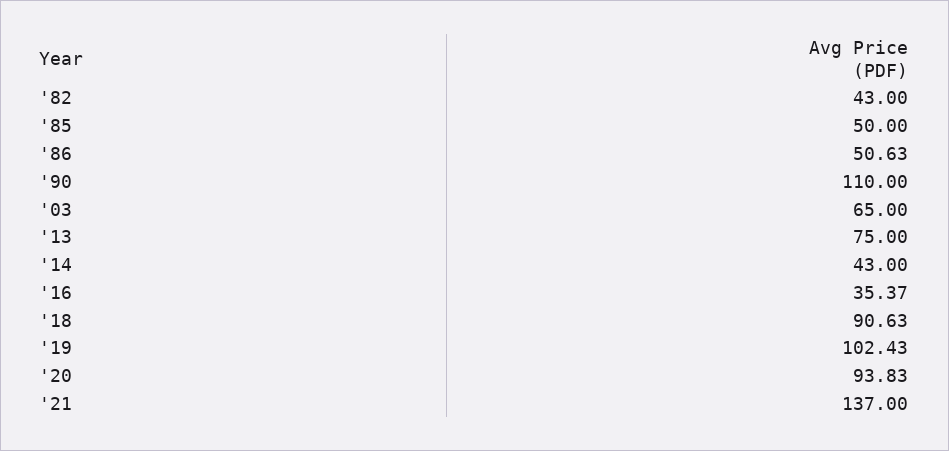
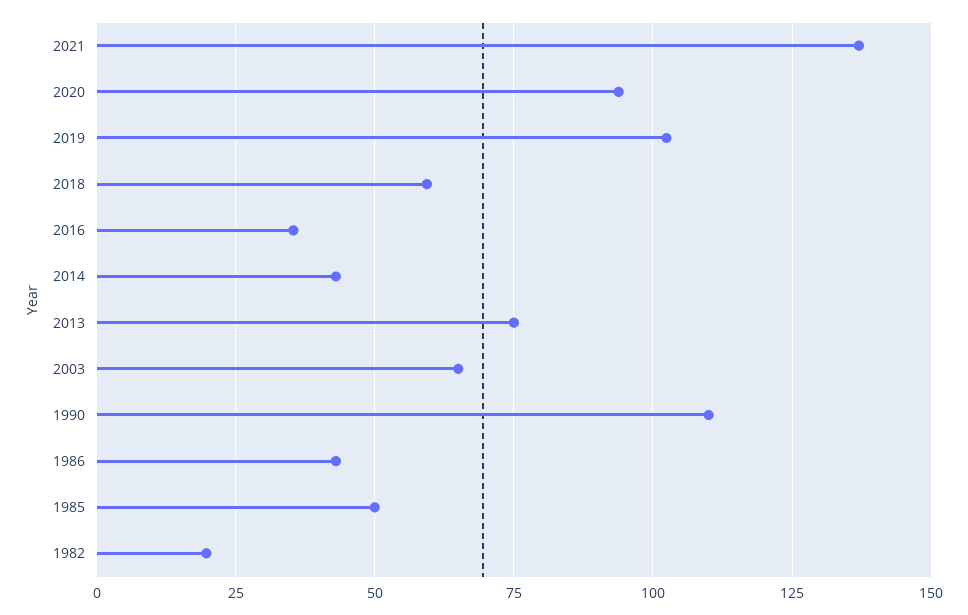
  {
-   "'82": 43,
+   "'82": 20,
    "'85": 50,
-   "'86": 50.63,
+   "'86": 42.5,
    "'90": 110,
    "'03": 65,
    "'13": 75,
    "'14": 43,
    "'16": 35.37,
-   "'18": 90.63,
+   "'18": 60,
    "'19": 102.43,
    "'20": 93.83,
    "'21": 137
  }

